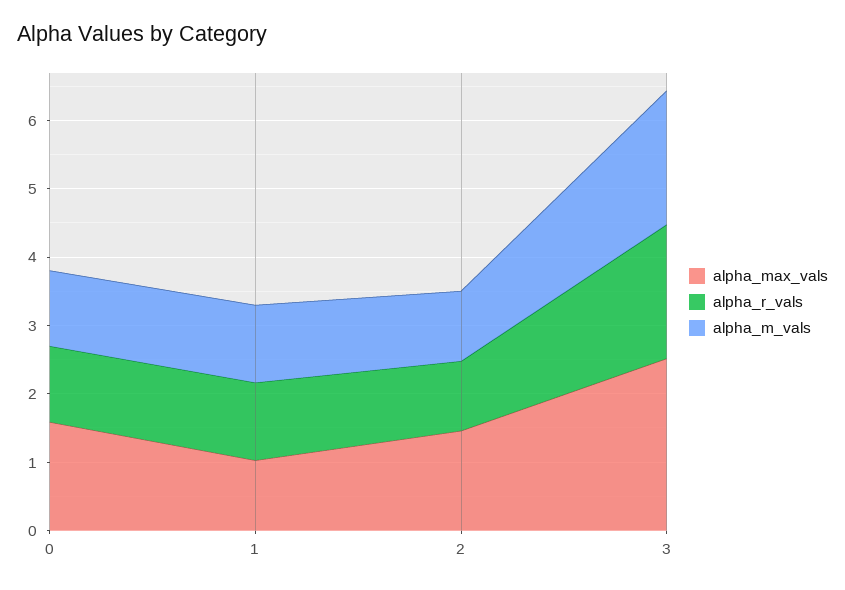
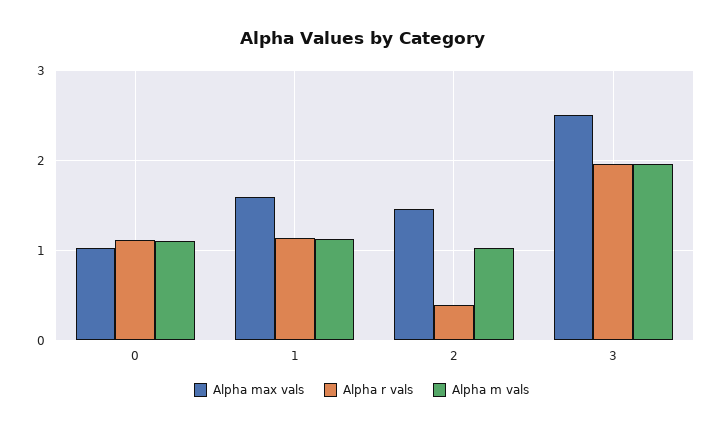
  {
    "alpha_max_vals": {
-     "0": 1.6,
+     "0": 1,
-     "1": 1,
+     "1": 1.6,
      "2": 1.5,
      "3": 2.5
    },
    "alpha_r_vals": {
      "0": 1.1,
      "1": 1.1,
-     "2": 1,
+     "2": 0.4,
      "3": 2
    },
    "alpha_m_vals": {
      "0": 1.1,
      "1": 1.1,
      "2": 1,
      "3": 2
    }
  }

